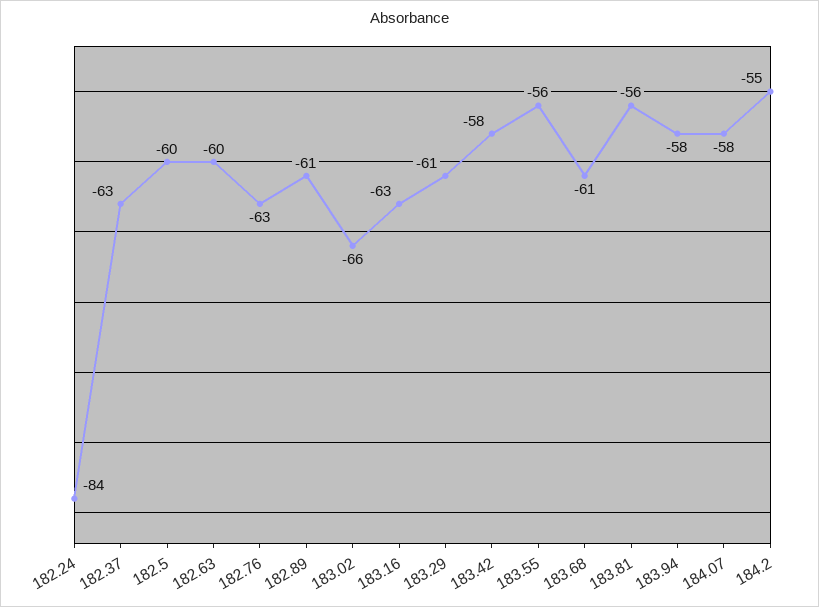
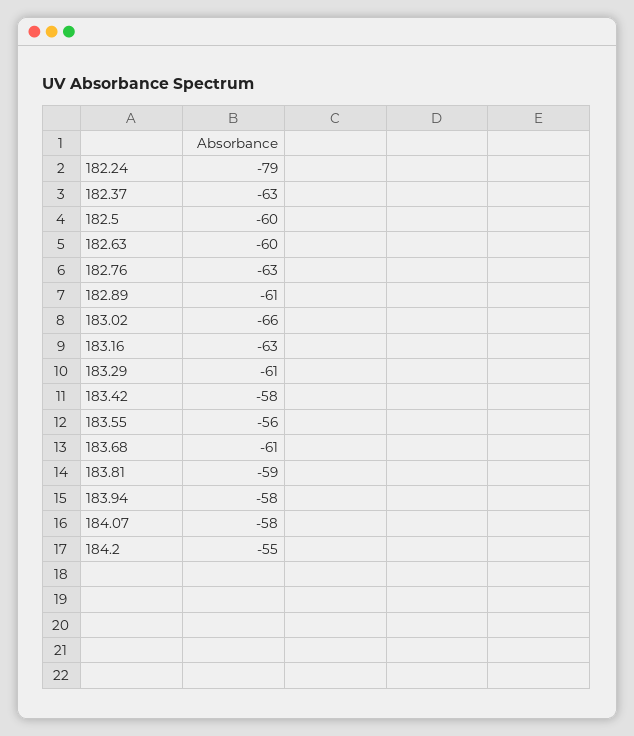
  {
-   "182.24": -84,
+   "182.24": -79,
    "182.37": -63,
    "182.5": -60,
    "182.63": -60,
    "182.76": -63,
    "182.89": -61,
    "183.02": -66,
    "183.16": -63,
    "183.29": -61,
    "183.42": -58,
    "183.55": -56,
    "183.68": -61,
-   "183.81": -56,
+   "183.81": -59,
    "183.94": -58,
    "184.07": -58,
    "184.2": -55
  }

